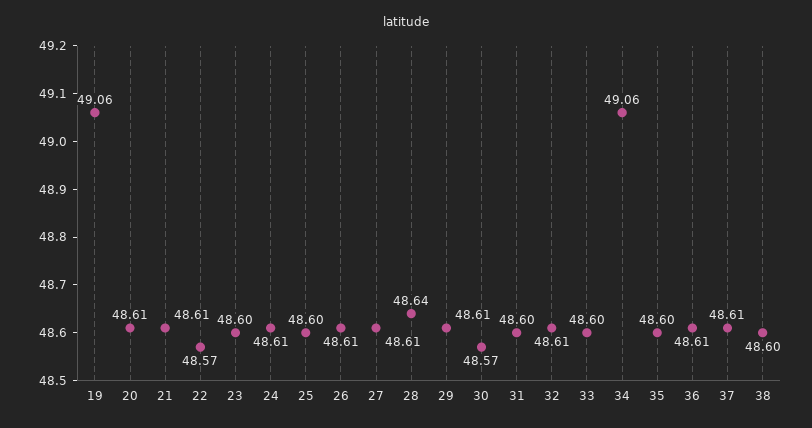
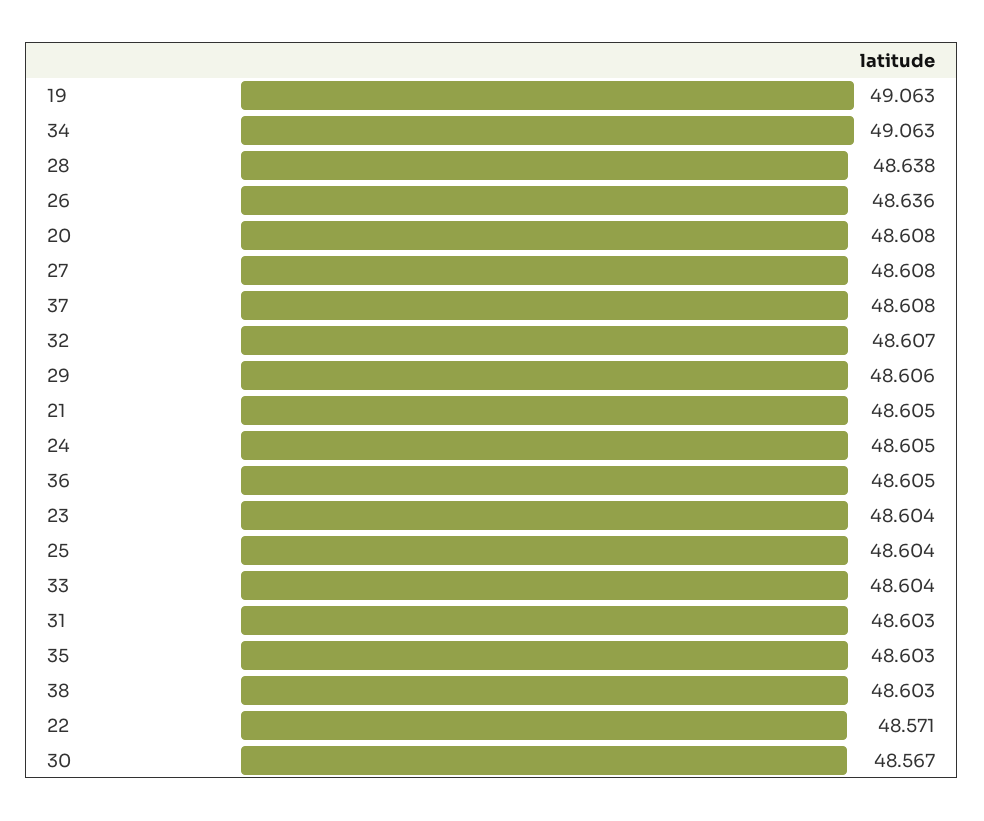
  {
    "19": 49.063,
    "20": 48.608,
    "21": 48.605,
    "22": 48.571,
    "23": 48.604,
    "24": 48.605,
    "25": 48.604,
-   "26": 48.61,
+   "26": 48.636,
    "27": 48.608,
    "28": 48.638,
    "29": 48.606,
    "30": 48.567,
    "31": 48.603,
    "32": 48.607,
    "33": 48.604,
    "34": 49.063,
    "35": 48.603,
    "36": 48.605,
    "37": 48.608,
    "38": 48.603
  }

